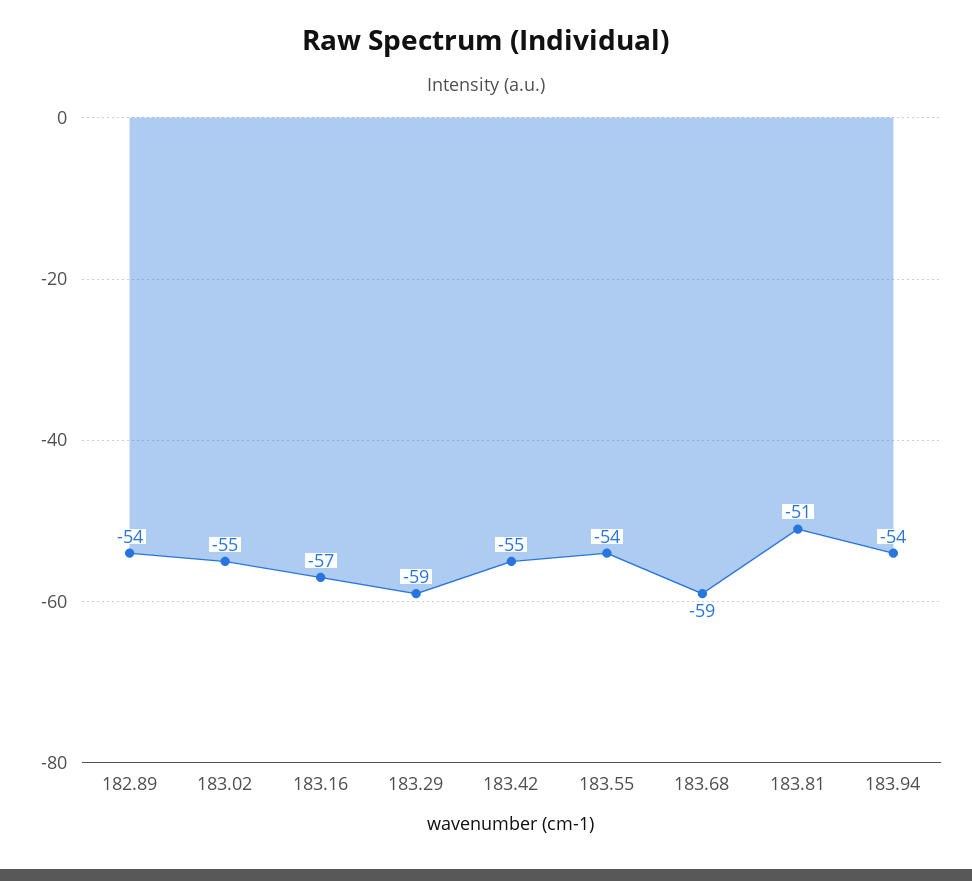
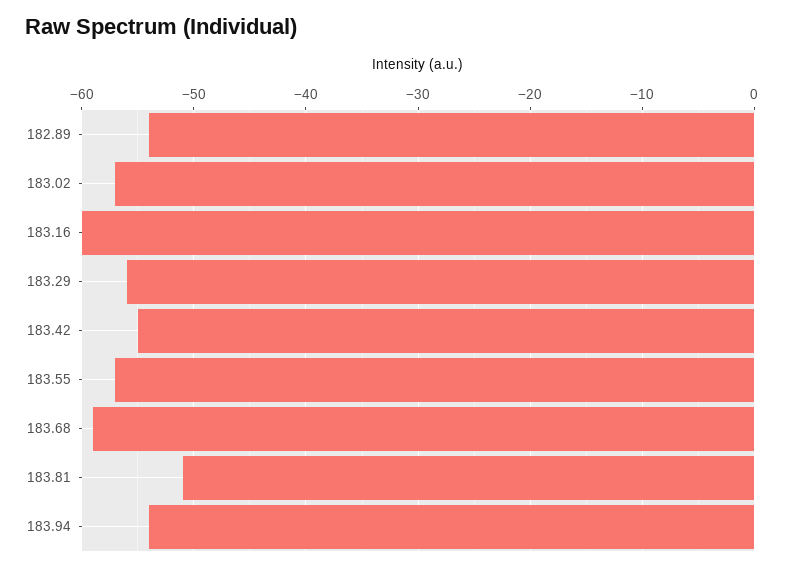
  {
    "182.89": -54,
-   "183.02": -55,
+   "183.02": -57,
-   "183.16": -57,
+   "183.16": -60,
-   "183.29": -59,
+   "183.29": -56,
    "183.42": -55,
-   "183.55": -54,
+   "183.55": -57,
    "183.68": -59,
    "183.81": -51,
    "183.94": -54
  }

